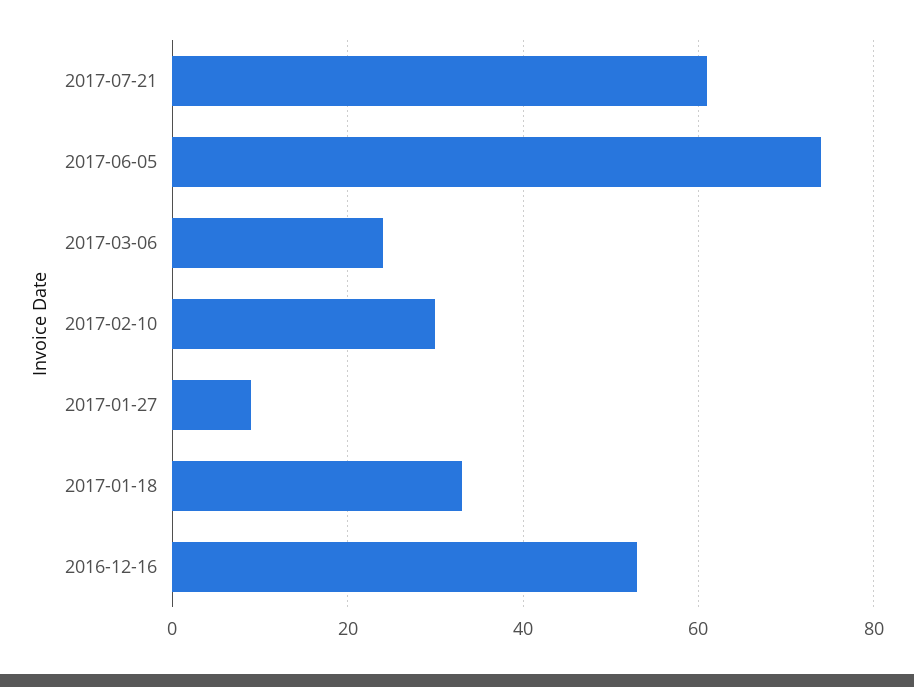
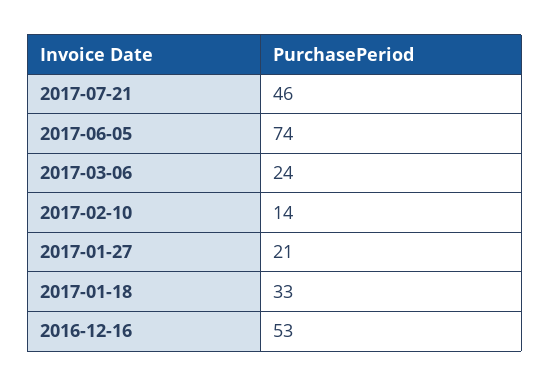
  {
-   "2017-07-21": 60,
+   "2017-07-21": 46,
    "2017-06-05": 74,
    "2017-03-06": 24,
-   "2017-02-10": 30,
+   "2017-02-10": 14,
-   "2017-01-27": 10,
+   "2017-01-27": 21,
    "2017-01-18": 33,
    "2016-12-16": 53
  }

